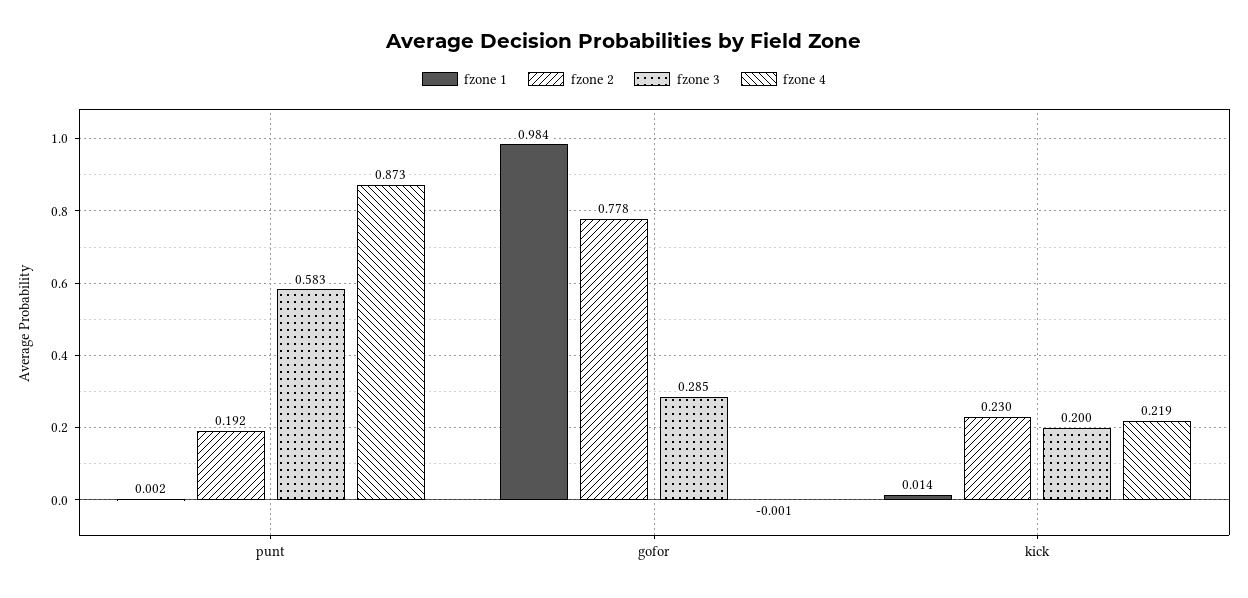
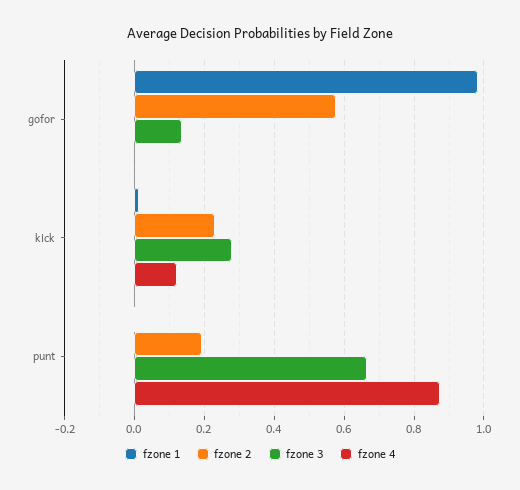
  {
    "fzone 1": {
      "punt": 0.002,
      "gofor": 0.984,
      "kick": 0.014
    },
    "fzone 2": {
      "punt": 0.192,
-     "gofor": 0.778,
+     "gofor": 0.58,
      "kick": 0.23
    },
    "fzone 3": {
-     "punt": 0.583,
+     "punt": 0.66,
-     "gofor": 0.285,
+     "gofor": 0.14,
-     "kick": 0.2
+     "kick": 0.28
    },
    "fzone 4": {
      "punt": 0.873,
      "gofor": -0.001,
-     "kick": 0.219
+     "kick": 0.12
    }
  }

